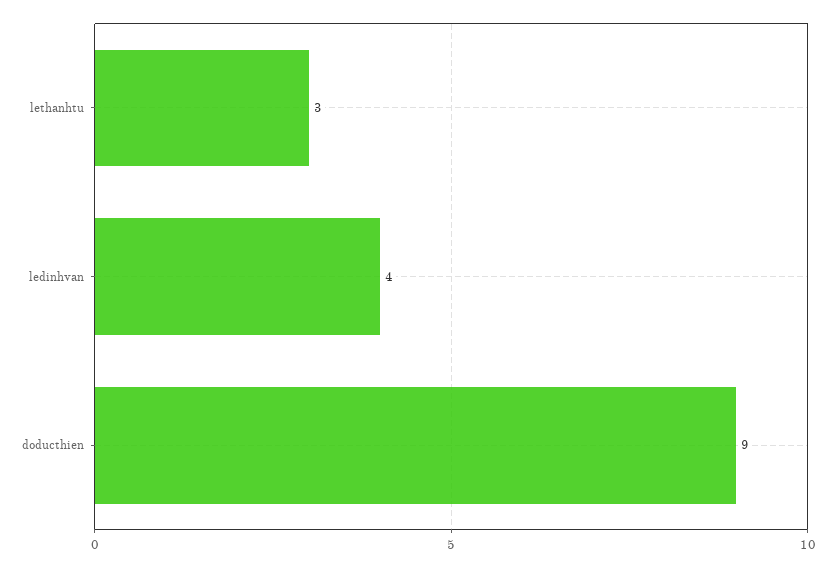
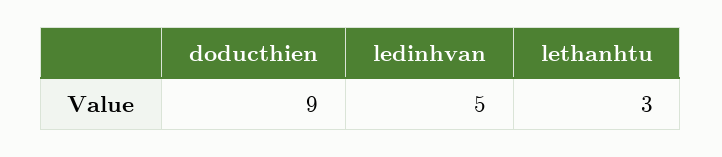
  {
    "lethanhtu": 3,
-   "ledinhvan": 4,
+   "ledinhvan": 5,
    "doducthien": 9
  }

